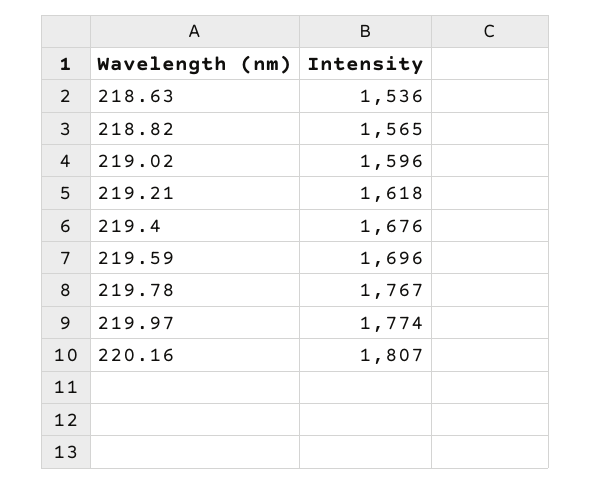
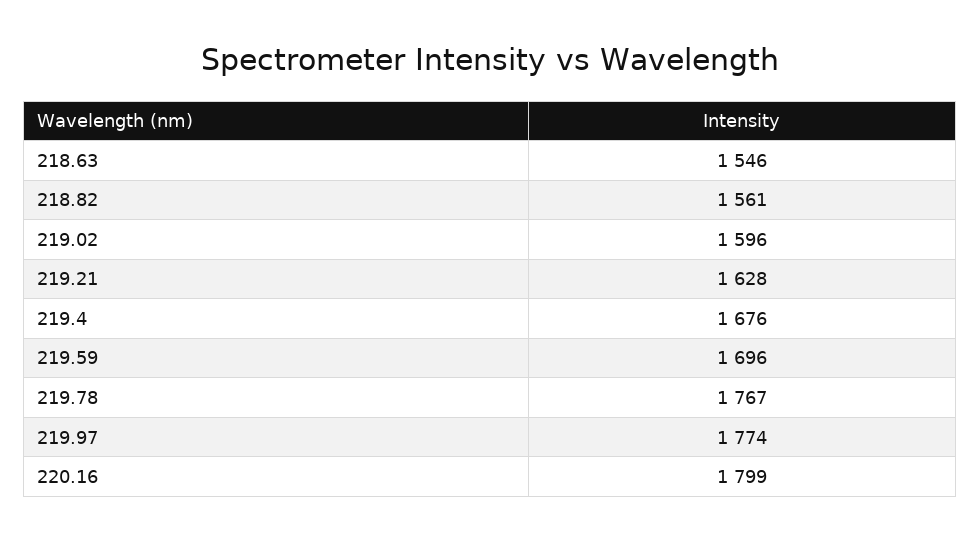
  {
-   "218.63": 1536,
+   "218.63": 1546,
-   "218.82": 1565,
+   "218.82": 1561,
    "219.02": 1596,
-   "219.21": 1618,
+   "219.21": 1628,
    "219.4": 1676,
    "219.59": 1696,
    "219.78": 1767,
    "219.97": 1774,
-   "220.16": 1807
+   "220.16": 1799
  }

